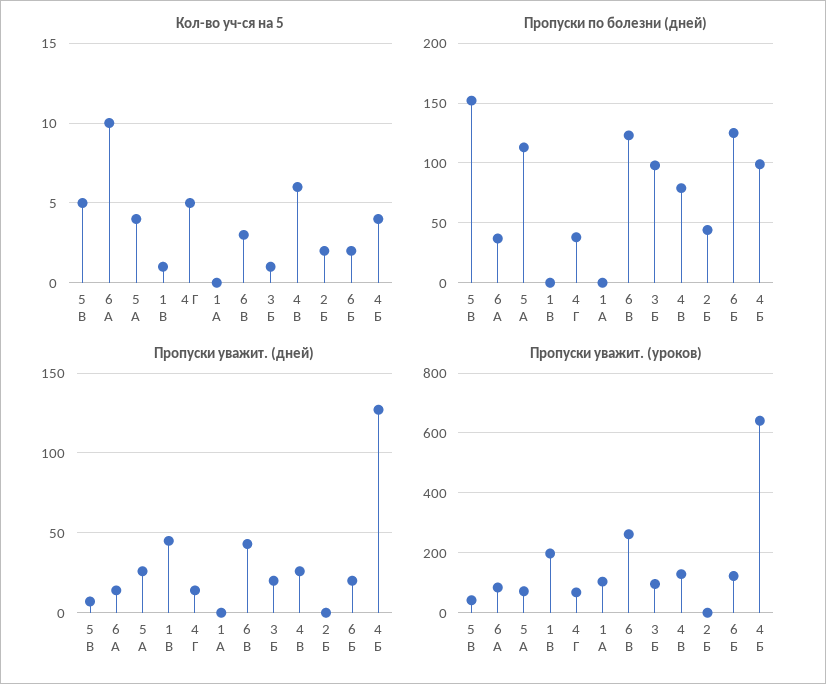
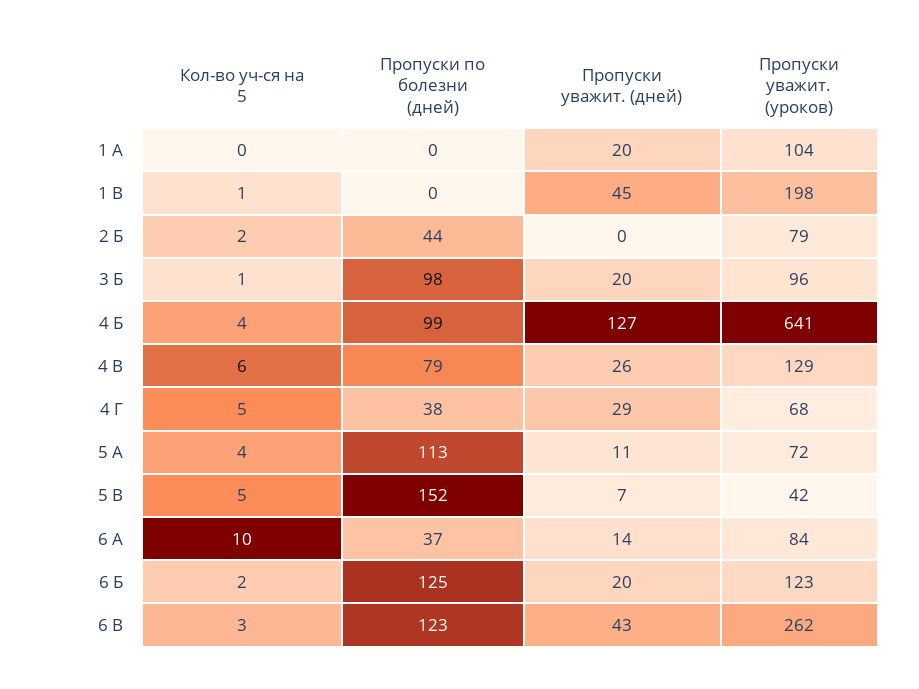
  {
    "Кол-во уч-ся на 5": {
      "5 В": 5,
      "6 А": 10,
      "5 А": 4,
      "1 В": 1,
      "4 Г": 5,
      "1 А": 0,
      "6 В": 3,
      "3 Б": 1,
      "4 В": 6,
      "2 Б": 2,
      "6 Б": 2,
      "4 Б": 4
    },
    "Пропуски по болезни (дней)": {
      "5 В": 152,
      "6 А": 37,
      "5 А": 113,
      "1 В": 0,
      "4 Г": 38,
      "1 А": 0,
      "6 В": 123,
      "3 Б": 98,
      "4 В": 79,
      "2 Б": 44,
      "6 Б": 125,
      "4 Б": 99
    },
    "Пропуски уважит. (дней)": {
      "5 В": 7,
      "6 А": 14,
-     "5 А": 25,
+     "5 А": 11,
      "1 В": 45,
-     "4 Г": 15,
+     "4 Г": 29,
-     "1 А": 0,
+     "1 А": 20,
      "6 В": 43,
      "3 Б": 20,
      "4 В": 26,
      "2 Б": 0,
      "6 Б": 20,
      "4 Б": 127
    },
    "Пропуски уважит. (уроков)": {
      "5 В": 42,
      "6 А": 84,
      "5 А": 72,
      "1 В": 198,
      "4 Г": 68,
      "1 А": 104,
      "6 В": 262,
      "3 Б": 96,
      "4 В": 129,
-     "2 Б": 0,
+     "2 Б": 79,
      "6 Б": 123,
      "4 Б": 641
    }
  }

